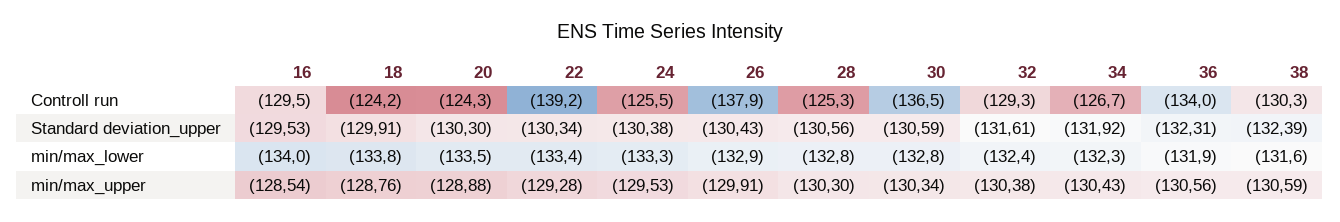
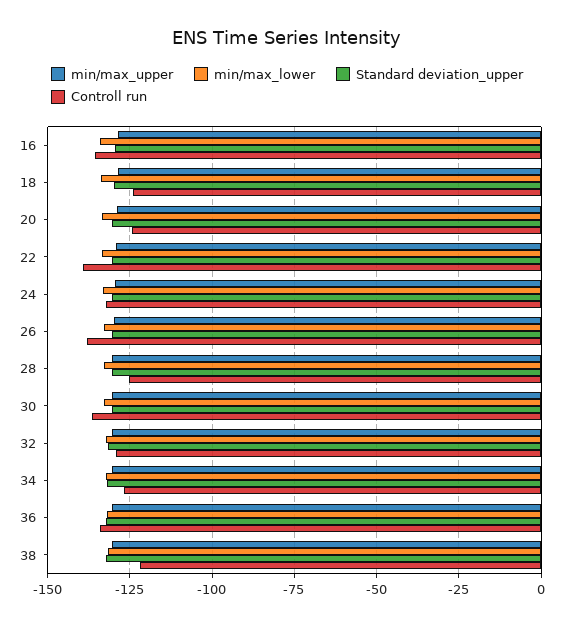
  {
    "Controll run": {
-     "16": -129.5,
+     "16": -135,
      "18": -124.2,
      "20": -124.3,
      "22": -139.2,
-     "24": -125.5,
+     "24": -132.5,
      "26": -137.9,
      "28": -125.3,
      "30": -136.5,
      "32": -129.3,
      "34": -126.7,
      "36": -134,
-     "38": -130.3
+     "38": -122.5
    },
    "Standard deviation_upper": {
      "16": -129.53,
      "18": -129.91,
      "20": -130.3,
      "22": -130.34,
      "24": -130.38,
      "26": -130.43,
      "28": -130.56,
      "30": -130.59,
      "32": -131.61,
      "34": -131.92,
      "36": -132.31,
      "38": -132.39
    },
    "min/max_lower": {
      "16": -134,
      "18": -133.8,
      "20": -133.5,
      "22": -133.4,
      "24": -133.3,
      "26": -132.9,
      "28": -132.8,
      "30": -132.8,
      "32": -132.4,
      "34": -132.3,
      "36": -131.9,
      "38": -131.6
    },
    "min/max_upper": {
      "16": -128.54,
      "18": -128.76,
      "20": -128.88,
      "22": -129.28,
      "24": -129.53,
      "26": -129.91,
      "28": -130.3,
      "30": -130.34,
      "32": -130.38,
      "34": -130.43,
      "36": -130.56,
      "38": -130.59
    }
  }

